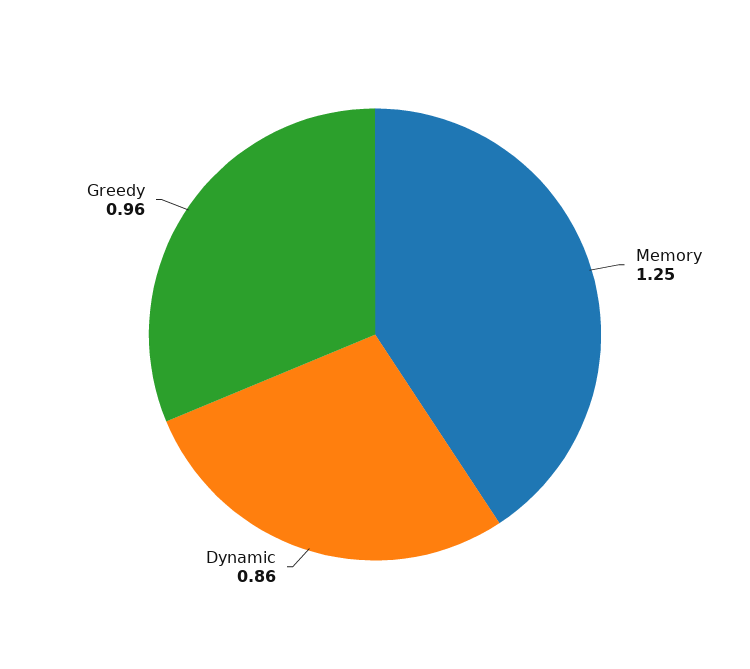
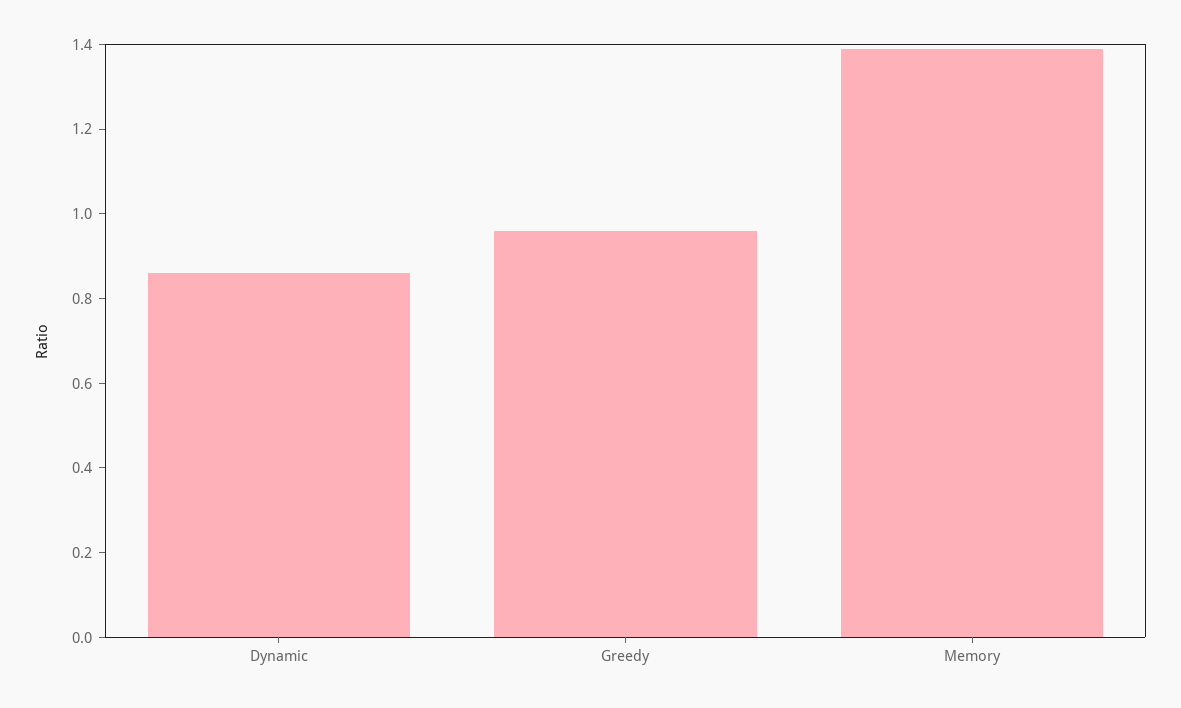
  {
-   "Memory": 1.25,
+   "Memory": 1.4,
    "Dynamic": 0.86,
    "Greedy": 0.96
  }

